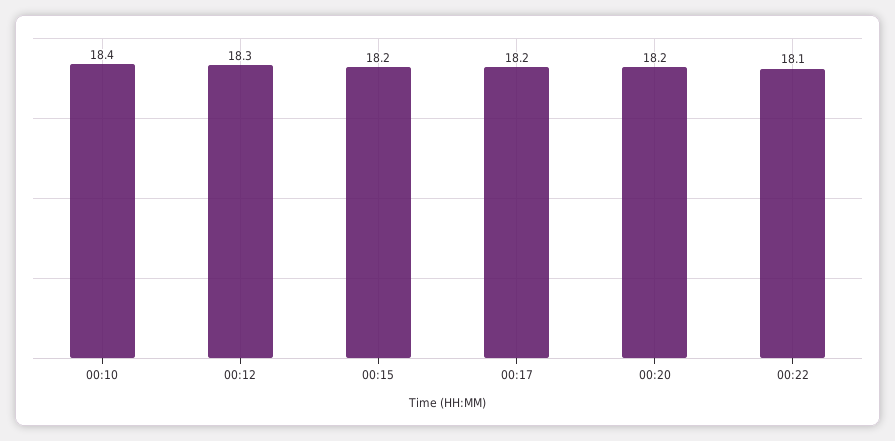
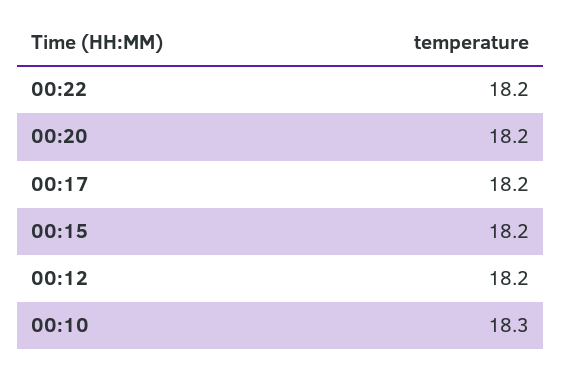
  {
-   "00:10": 18.4,
+   "00:10": 18.3,
-   "00:12": 18.3,
+   "00:12": 18.2,
    "00:15": 18.2,
    "00:17": 18.2,
    "00:20": 18.2,
-   "00:22": 18.1
+   "00:22": 18.2
  }

